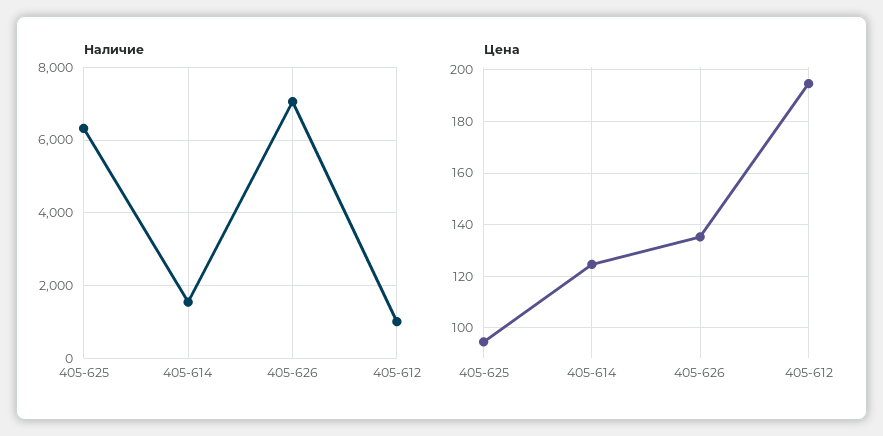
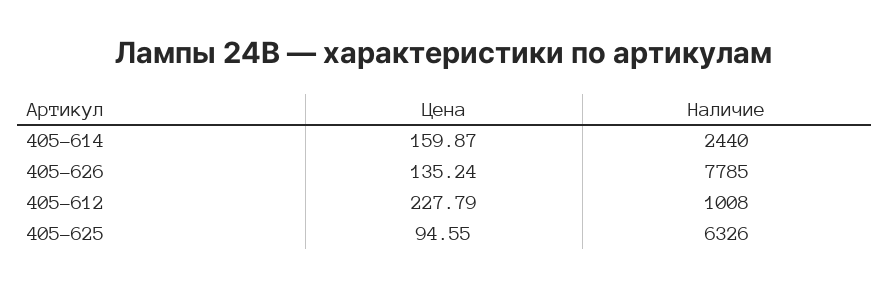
  {
    "Наличие": {
      "405-625": 6326,
-     "405-614": 1600,
+     "405-614": 2440,
-     "405-626": 7000,
+     "405-626": 7785,
      "405-612": 1008
    },
    "Цена": {
      "405-625": 94.55,
-     "405-614": 125,
+     "405-614": 159.87,
      "405-626": 135.24,
-     "405-612": 195
+     "405-612": 227.79
    }
  }

